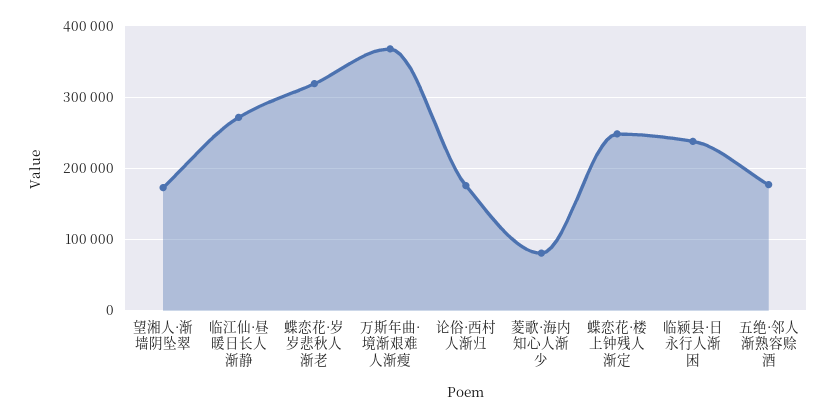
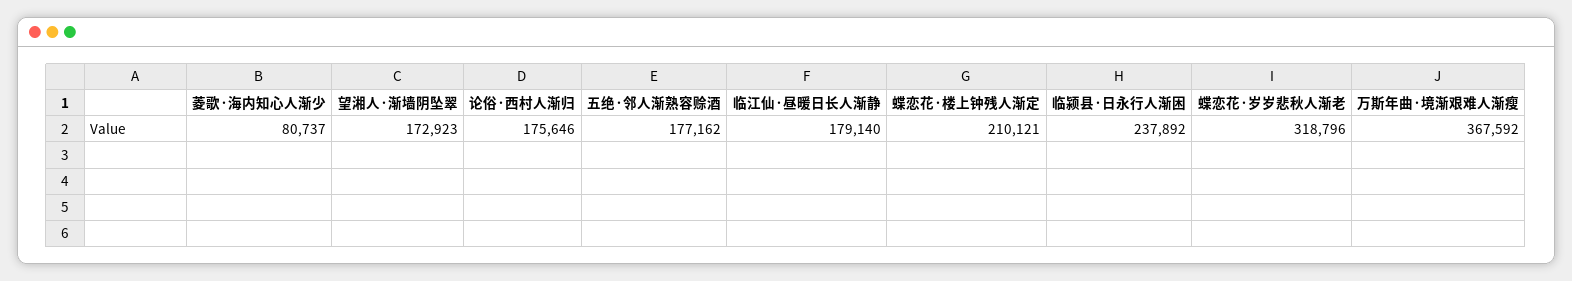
  {
    "望湘人·渐墙阴坠翠": 172923,
-   "临江仙·昼暖日长人渐静": 270000,
+   "临江仙·昼暖日长人渐静": 179140,
    "蝶恋花·岁岁悲秋人渐老": 318796,
    "万斯年曲·境渐艰难人渐瘦": 367592,
    "论俗·西村人渐归": 175646,
    "菱歌·海内知心人渐少": 80737,
-   "蝶恋花·楼上钟残人渐定": 250000,
+   "蝶恋花·楼上钟残人渐定": 210121,
    "临颍县·日永行人渐困": 237892,
    "五绝·邻人渐熟容赊酒": 177162
  }

